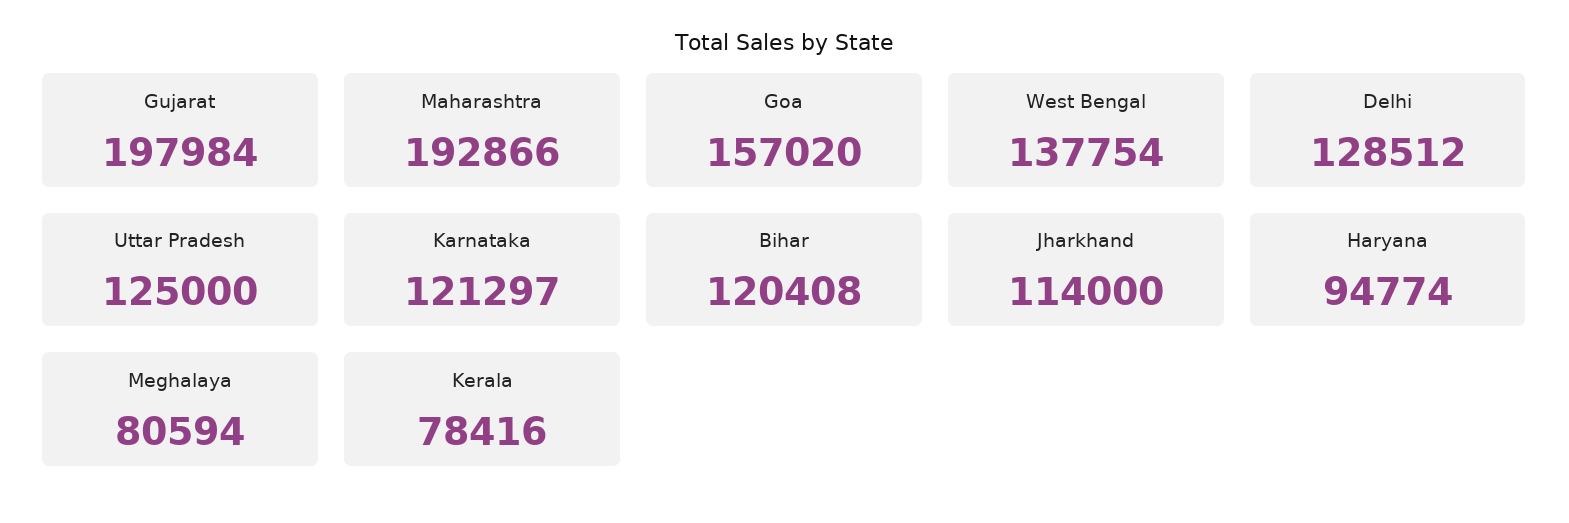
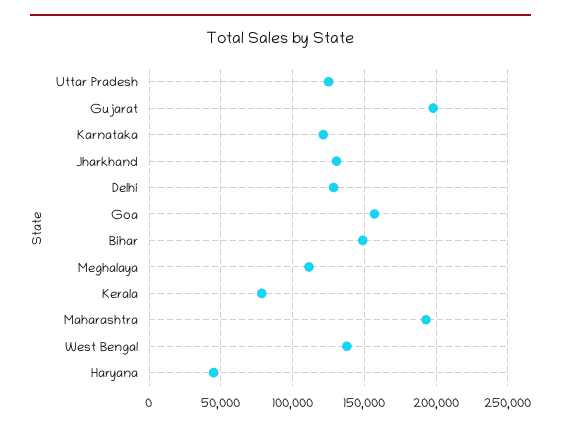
  {
    "Gujarat": 197984,
    "Maharashtra": 192866,
    "Goa": 157020,
    "West Bengal": 137754,
    "Delhi": 128512,
    "Uttar Pradesh": 125000,
    "Karnataka": 121297,
-   "Bihar": 120408,
+   "Bihar": 150000,
-   "Jharkhand": 114000,
+   "Jharkhand": 130000,
-   "Haryana": 94774,
+   "Haryana": 45000,
-   "Meghalaya": 80594,
+   "Meghalaya": 110000,
    "Kerala": 78416
  }

